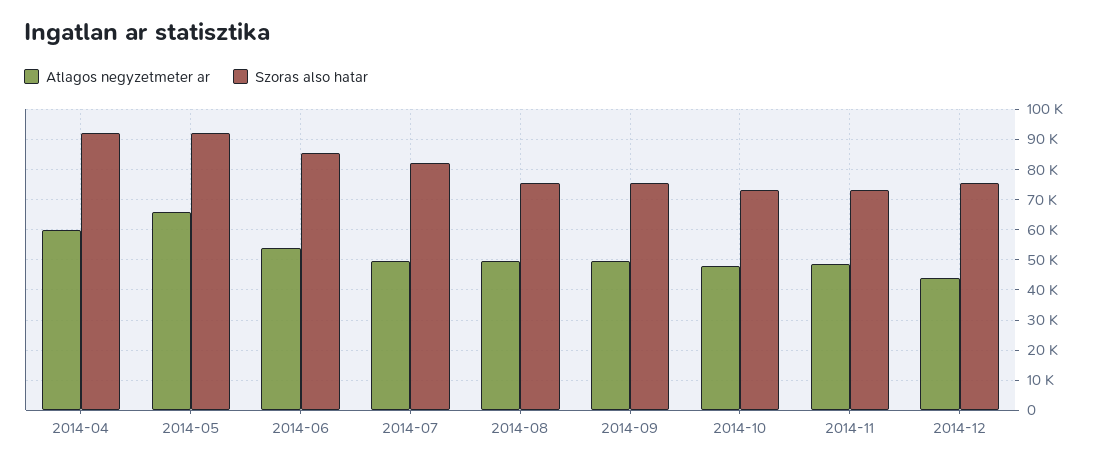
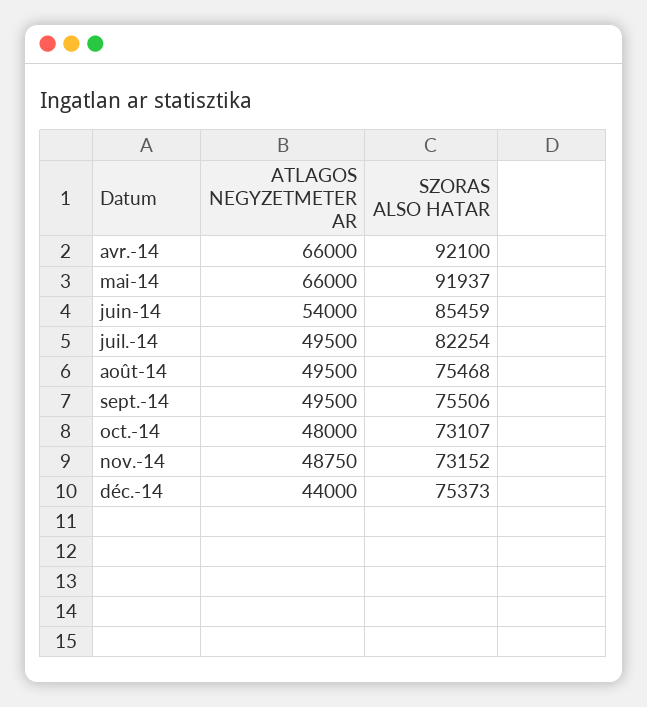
  {
    "Atlagos negyzetmeter ar": {
-     "2014-04": 60000,
+     "2014-04": 66000,
      "2014-05": 66000,
      "2014-06": 54000,
      "2014-07": 49500,
      "2014-08": 49500,
      "2014-09": 49500,
      "2014-10": 48000,
      "2014-11": 48750,
      "2014-12": 44000
    },
    "Szoras also hatar": {
      "2014-04": 92100,
      "2014-05": 91937,
      "2014-06": 85459,
      "2014-07": 82254,
      "2014-08": 75468,
      "2014-09": 75506,
      "2014-10": 73107,
      "2014-11": 73152,
      "2014-12": 75373
    }
  }

